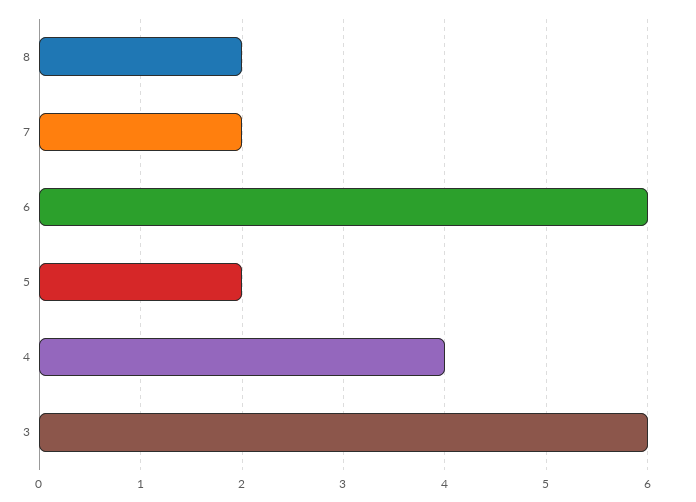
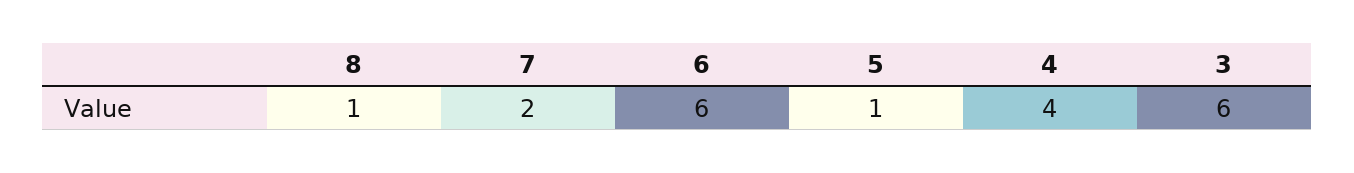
  {
-   "8": 2,
+   "8": 1,
    "7": 2,
    "6": 6,
-   "5": 2,
+   "5": 1,
    "4": 4,
    "3": 6
  }

